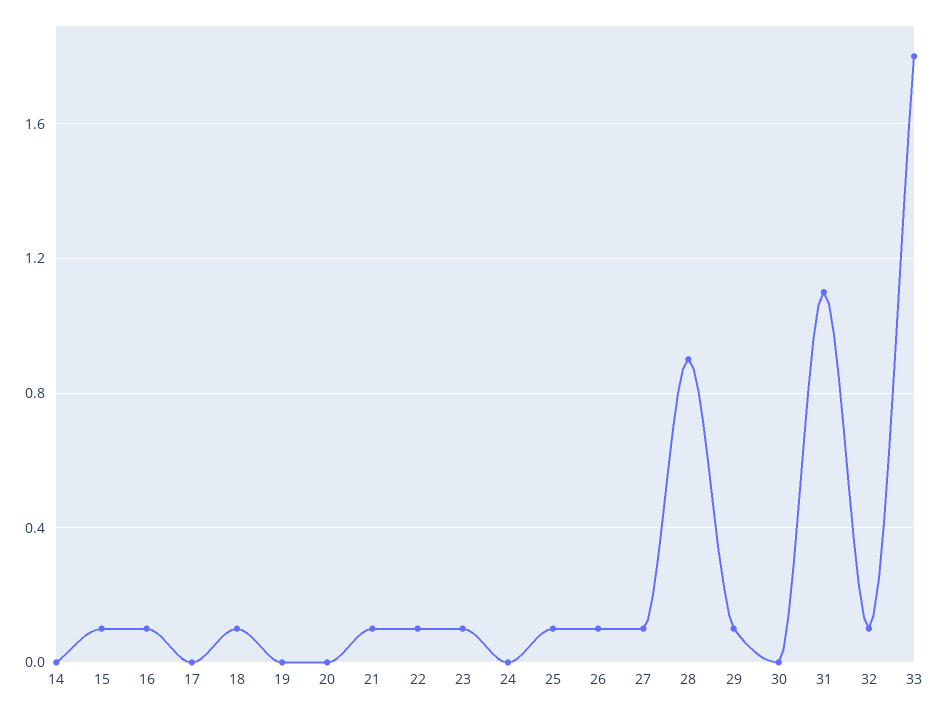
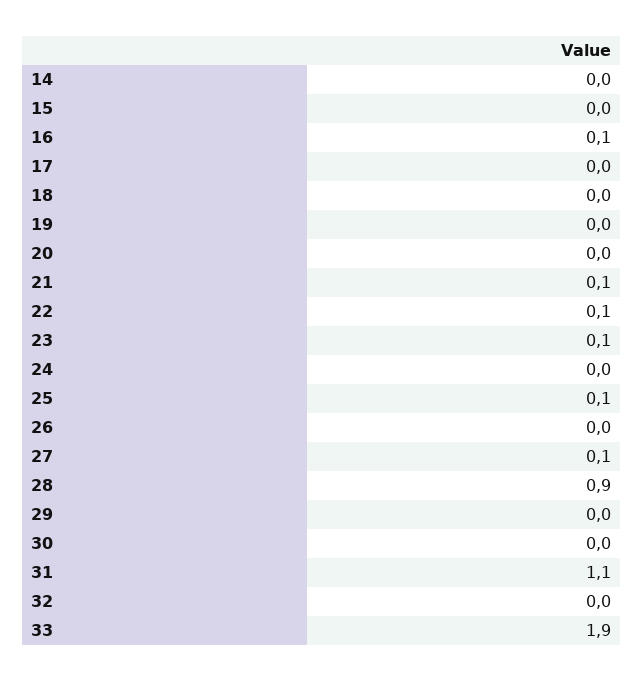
  {
    "14": 0,
-   "15": 0.1,
+   "15": 0,
    "16": 0.1,
    "17": 0,
-   "18": 0.1,
+   "18": 0,
    "19": 0,
    "20": 0,
    "21": 0.1,
    "22": 0.1,
    "23": 0.1,
    "24": 0,
    "25": 0.1,
-   "26": 0.1,
+   "26": 0,
    "27": 0.1,
    "28": 0.9,
-   "29": 0.1,
+   "29": 0,
    "30": 0,
    "31": 1.1,
-   "32": 0.1,
+   "32": 0,
-   "33": 1.8
+   "33": 1.9
  }

